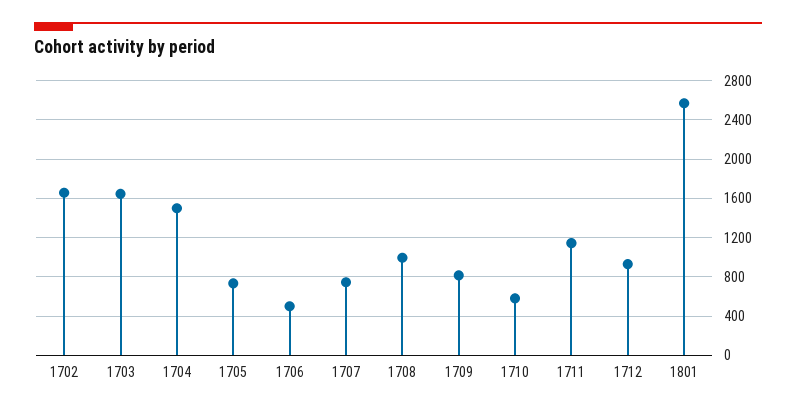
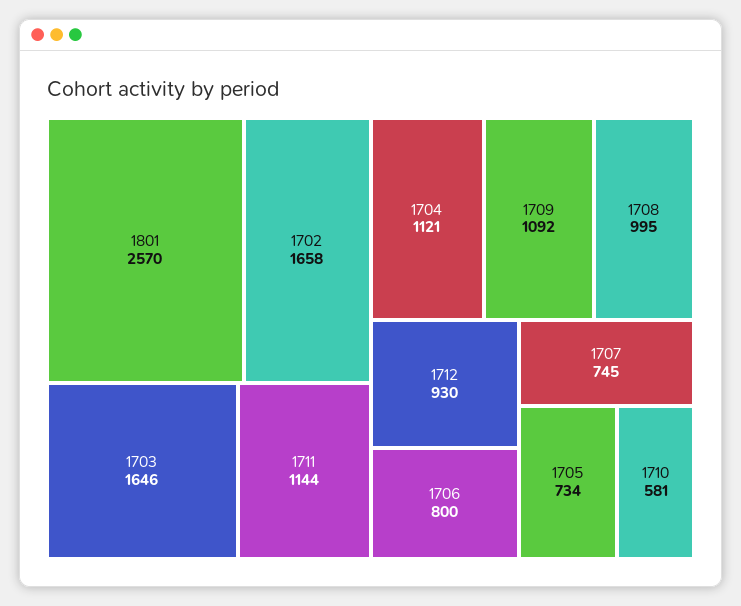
  {
    "1702": 1658,
    "1703": 1646,
-   "1704": 1500,
+   "1704": 1121,
    "1705": 734,
-   "1706": 500,
+   "1706": 800,
    "1707": 745,
    "1708": 995,
-   "1709": 800,
+   "1709": 1092,
    "1710": 581,
    "1711": 1144,
    "1712": 930,
    "1801": 2570
  }

